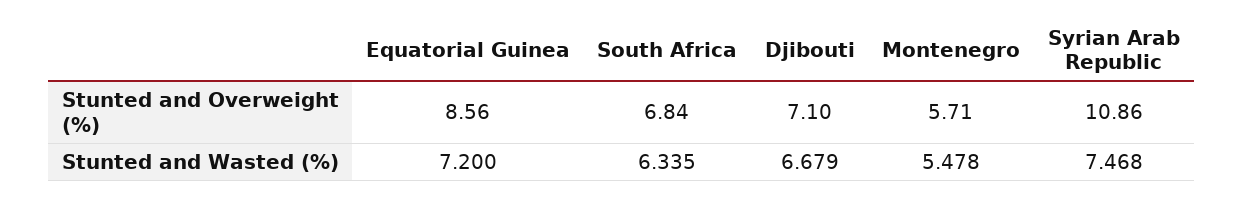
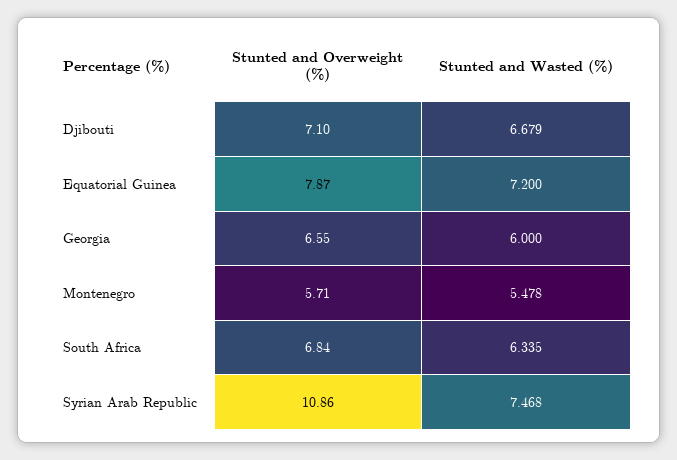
  {
    "Equatorial Guinea": {
-     "Stunted and Overweight (%)": 8.56,
+     "Stunted and Overweight (%)": 7.87,
      "Stunted and Wasted (%)": 7.2
    },
    "South Africa": {
      "Stunted and Overweight (%)": 6.84,
      "Stunted and Wasted (%)": 6.335
    },
    "Djibouti": {
      "Stunted and Overweight (%)": 7.1,
      "Stunted and Wasted (%)": 6.679
    },
    "Montenegro": {
      "Stunted and Overweight (%)": 5.71,
      "Stunted and Wasted (%)": 5.478
    },
    "Syrian Arab Republic": {
      "Stunted and Overweight (%)": 10.86,
      "Stunted and Wasted (%)": 7.468
-   }
+   },
+   "Georgia": {
+     "Stunted and Overweight (%)": 6.55,
+     "Stunted and Wasted (%)": 6
+   }
  }

